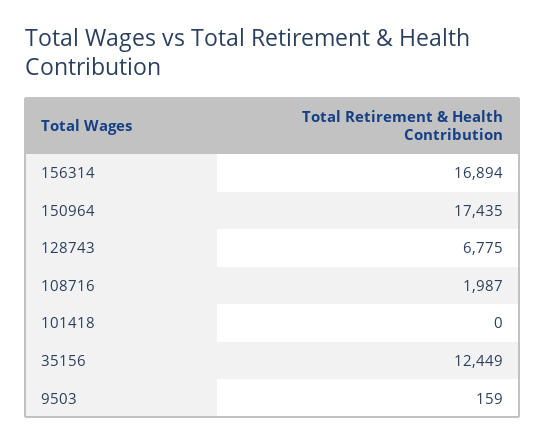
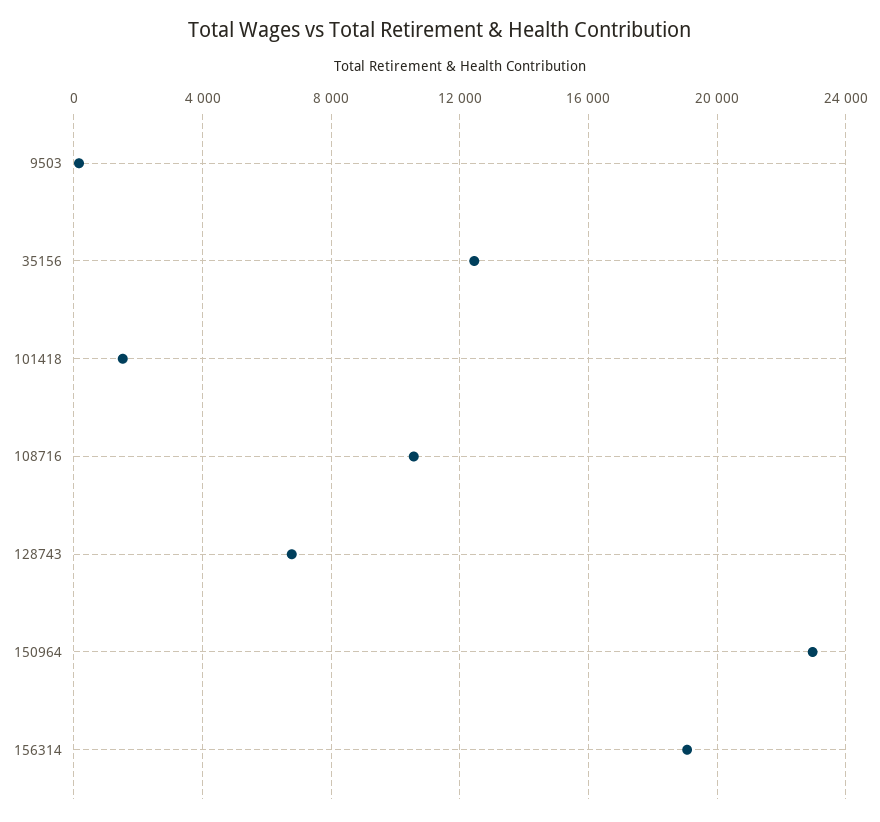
  {
-   "156314": 16894,
+   "156314": 19000,
-   "150964": 17435,
+   "150964": 23000,
    "128743": 6775,
-   "108716": 1987,
+   "108716": 10500,
-   "101418": 0,
+   "101418": 1500,
    "35156": 12449,
    "9503": 159
  }

